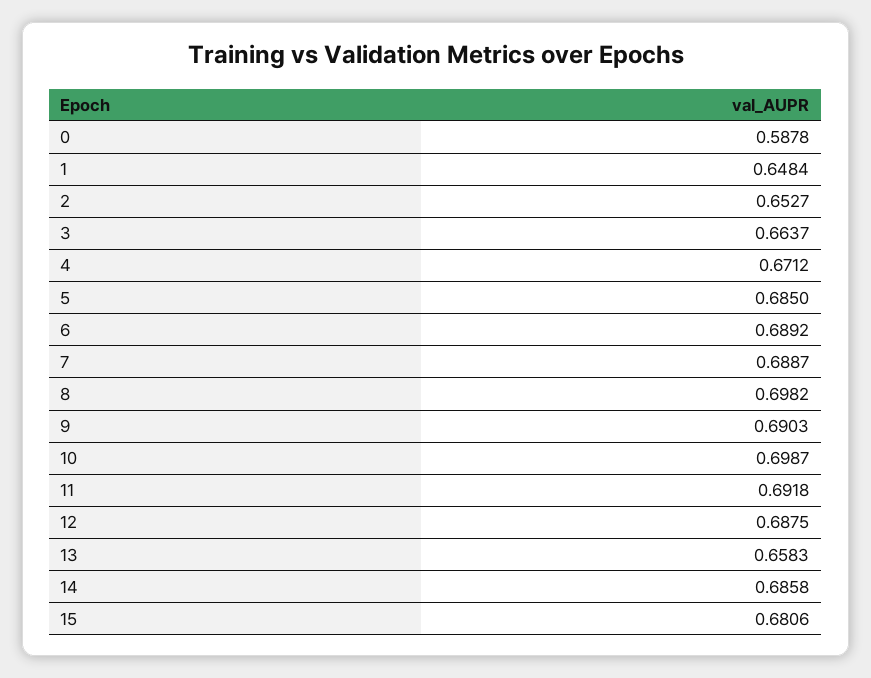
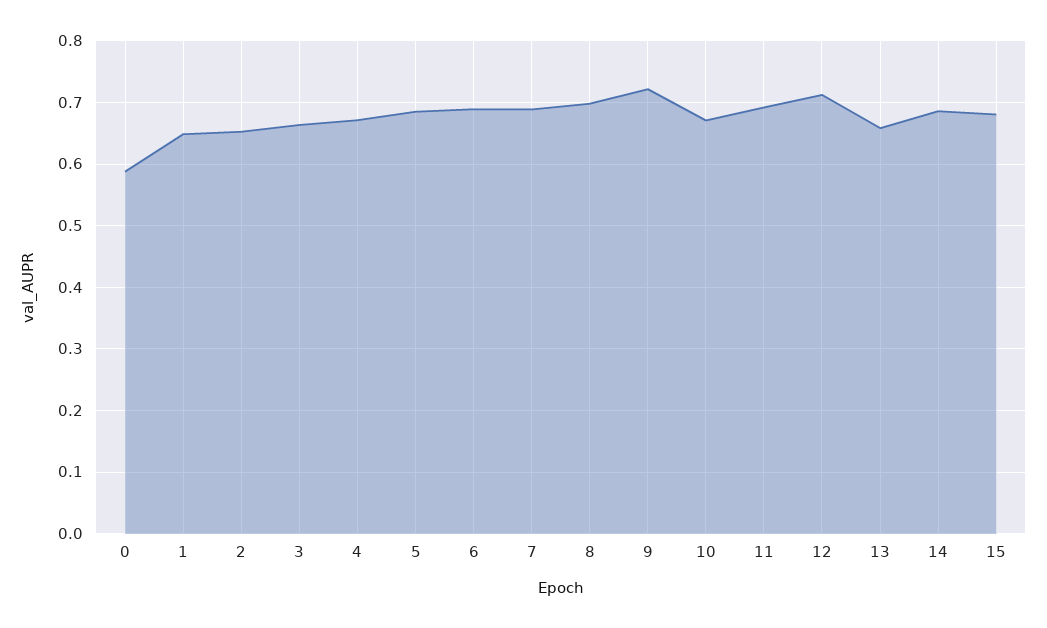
  {
    "0": 0.5878,
    "1": 0.6484,
    "2": 0.6527,
    "3": 0.6637,
    "4": 0.6712,
    "5": 0.685,
    "6": 0.6892,
    "7": 0.6887,
    "8": 0.6982,
-   "9": 0.6903,
+   "9": 0.72,
-   "10": 0.6987,
+   "10": 0.67,
    "11": 0.6918,
-   "12": 0.6875,
+   "12": 0.71,
    "13": 0.6583,
    "14": 0.6858,
    "15": 0.6806
  }

